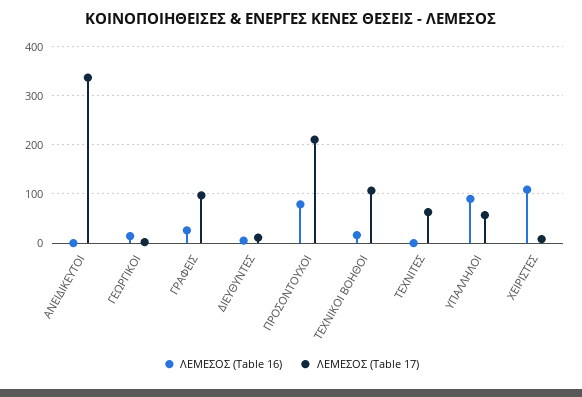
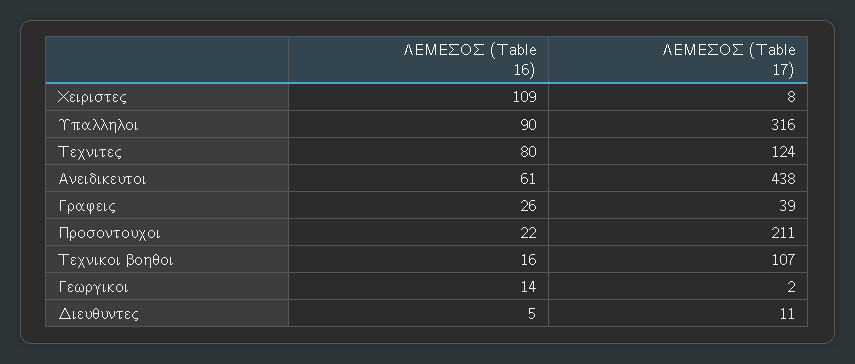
  {
    "ΛΕΜΕΣΟΣ (Table 16)": {
-     "ΑΝΕΙΔΙΚΕΥΤΟΙ": 0,
+     "ΑΝΕΙΔΙΚΕΥΤΟΙ": 61,
      "ΓΕΩΡΓΙΚΟΙ": 14,
      "ΓΡΑΦΕΙΣ": 26,
      "ΔΙΕΥΘΥΝΤΕΣ": 5,
-     "ΠΡΟΣΟΝΤΟΥΧΟΙ": 80,
+     "ΠΡΟΣΟΝΤΟΥΧΟΙ": 22,
      "ΤΕΧΝΙΚΟΙ ΒΟΗΘΟΙ": 16,
-     "ΤΕΧΝΙΤΕΣ": 0,
+     "ΤΕΧΝΙΤΕΣ": 80,
      "ΥΠΑΛΛΗΛΟΙ": 90,
      "ΧΕΙΡΙΣΤΕΣ": 109
    },
    "ΛΕΜΕΣΟΣ (Table 17)": {
-     "ΑΝΕΙΔΙΚΕΥΤΟΙ": 340,
+     "ΑΝΕΙΔΙΚΕΥΤΟΙ": 438,
      "ΓΕΩΡΓΙΚΟΙ": 2,
-     "ΓΡΑΦΕΙΣ": 100,
+     "ΓΡΑΦΕΙΣ": 39,
      "ΔΙΕΥΘΥΝΤΕΣ": 11,
      "ΠΡΟΣΟΝΤΟΥΧΟΙ": 211,
      "ΤΕΧΝΙΚΟΙ ΒΟΗΘΟΙ": 107,
-     "ΤΕΧΝΙΤΕΣ": 60,
+     "ΤΕΧΝΙΤΕΣ": 124,
-     "ΥΠΑΛΛΗΛΟΙ": 60,
+     "ΥΠΑΛΛΗΛΟΙ": 316,
      "ΧΕΙΡΙΣΤΕΣ": 8
    }
  }

